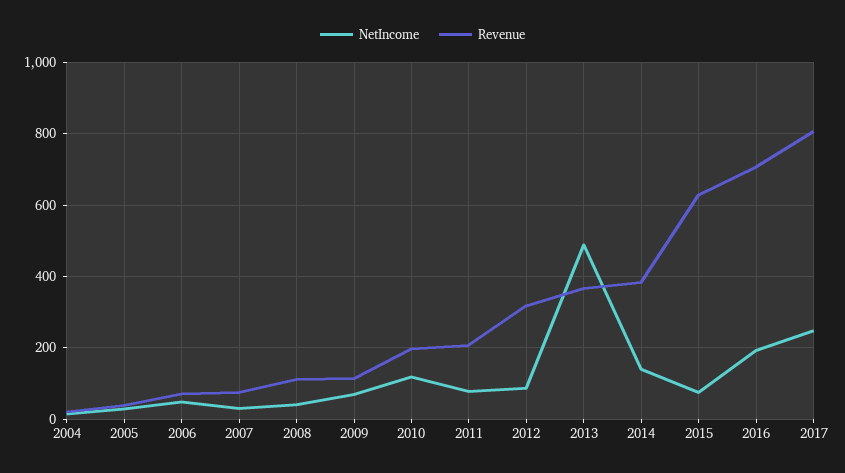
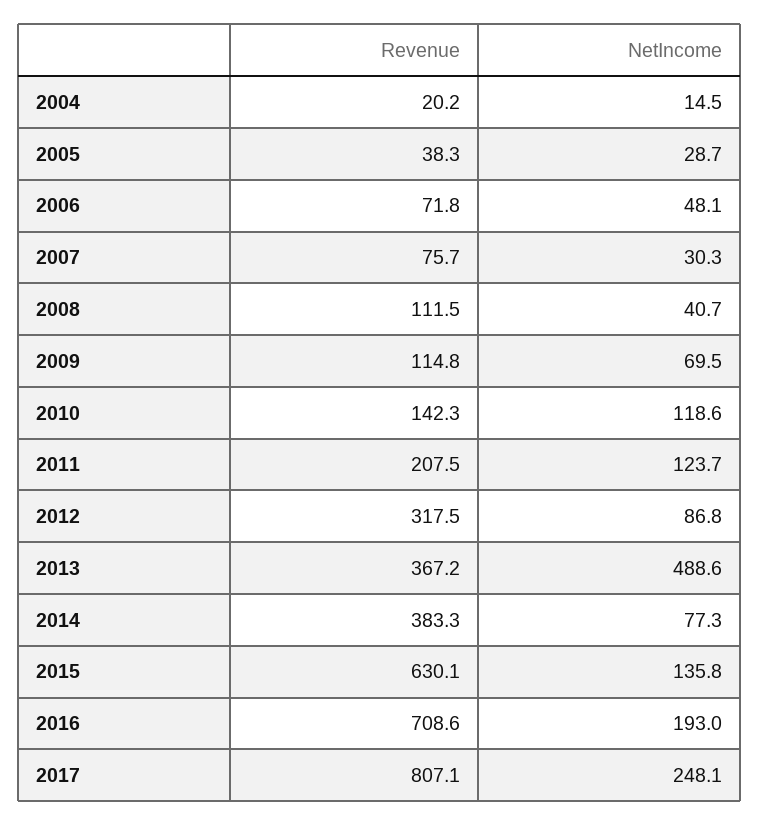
  {
    "NetIncome": {
      "2004": 14.5,
      "2005": 28.7,
      "2006": 48.1,
      "2007": 30.3,
      "2008": 40.7,
      "2009": 69.5,
      "2010": 118.6,
-     "2011": 80,
+     "2011": 123.7,
      "2012": 86.8,
      "2013": 488.6,
-     "2014": 140,
+     "2014": 77.3,
-     "2015": 80,
+     "2015": 135.8,
      "2016": 193,
      "2017": 248.1
    },
    "Revenue": {
      "2004": 20.2,
      "2005": 38.3,
      "2006": 71.8,
      "2007": 75.7,
      "2008": 111.5,
      "2009": 114.8,
-     "2010": 200,
+     "2010": 142.3,
      "2011": 207.5,
      "2012": 317.5,
      "2013": 367.2,
      "2014": 383.3,
      "2015": 630.1,
      "2016": 708.6,
      "2017": 807.1
    }
  }

